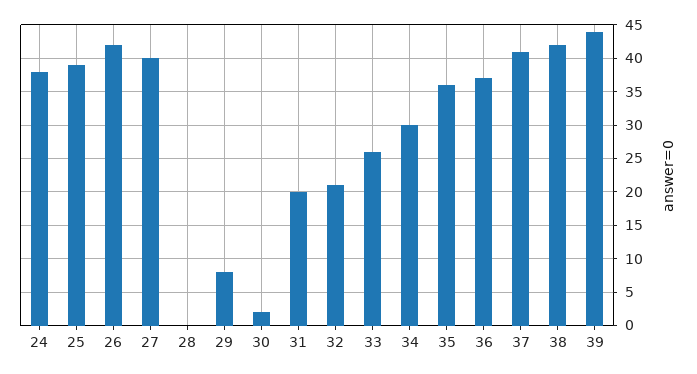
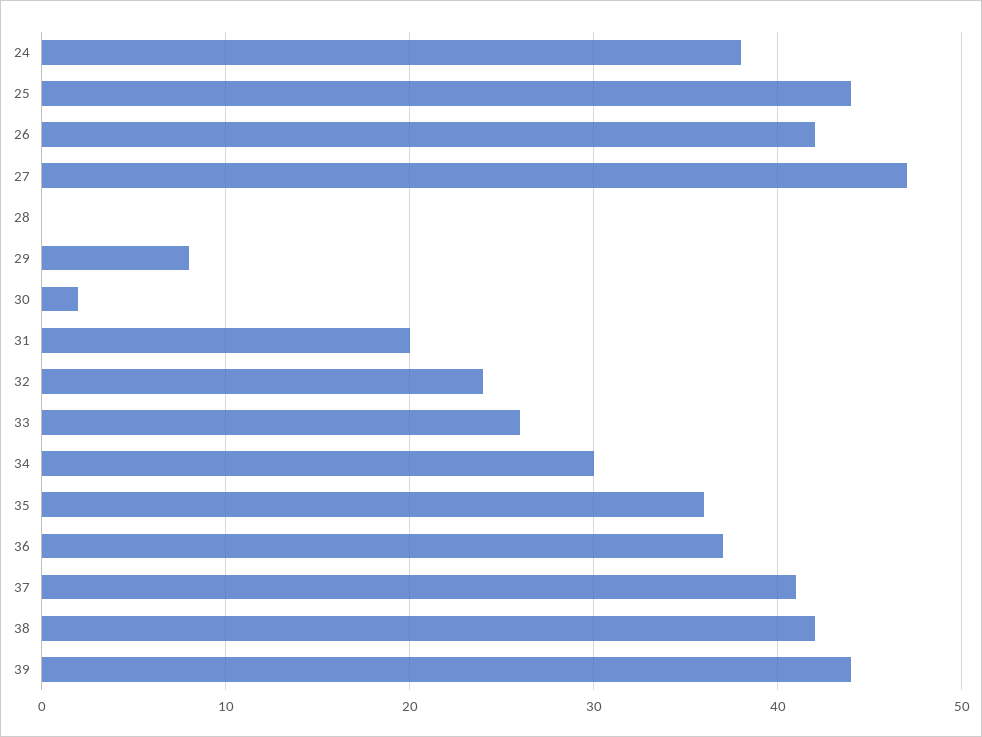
  {
    "24": 38,
-   "25": 39,
+   "25": 44,
    "26": 42,
-   "27": 40,
+   "27": 47,
    "28": 0,
    "29": 8,
    "30": 2,
    "31": 20,
-   "32": 21,
+   "32": 24,
    "33": 26,
    "34": 30,
    "35": 36,
    "36": 37,
    "37": 41,
    "38": 42,
    "39": 44
  }

